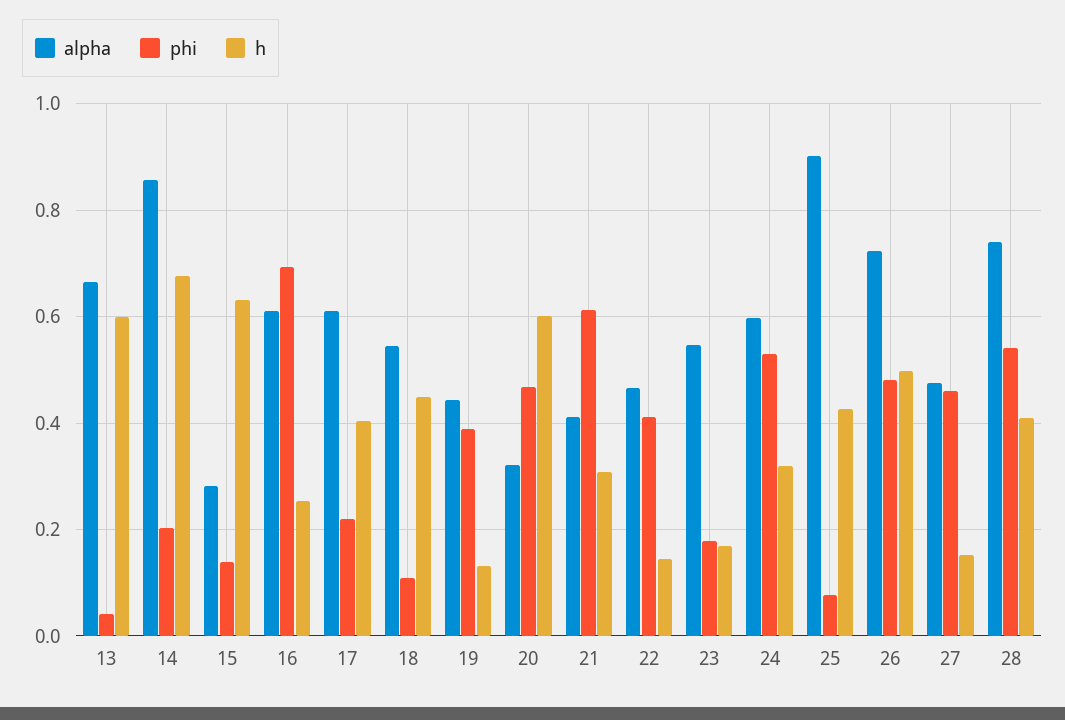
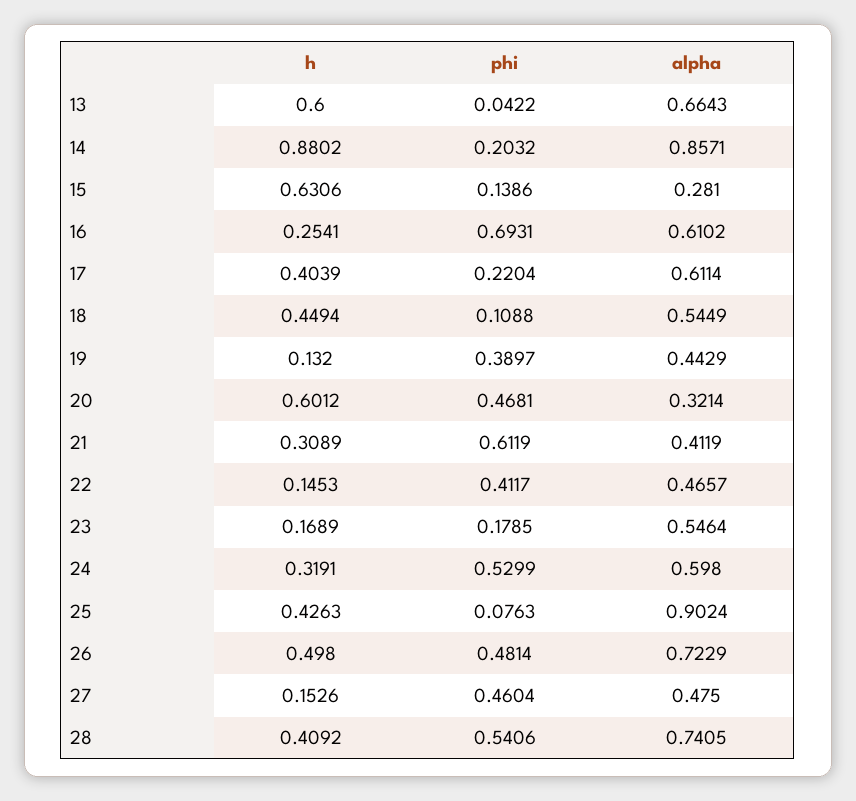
  {
    "alpha": {
      "13": 0.6643,
      "14": 0.8571,
      "15": 0.281,
      "16": 0.6102,
      "17": 0.6114,
      "18": 0.5449,
      "19": 0.4429,
      "20": 0.3214,
      "21": 0.4119,
      "22": 0.4657,
      "23": 0.5464,
      "24": 0.598,
      "25": 0.9024,
      "26": 0.7229,
      "27": 0.475,
      "28": 0.7405
    },
    "phi": {
      "13": 0.0422,
      "14": 0.2032,
      "15": 0.1386,
      "16": 0.6931,
      "17": 0.2204,
      "18": 0.1088,
      "19": 0.3897,
      "20": 0.4681,
      "21": 0.6119,
      "22": 0.4117,
      "23": 0.1785,
      "24": 0.5299,
      "25": 0.0763,
      "26": 0.4814,
      "27": 0.4604,
      "28": 0.5406
    },
    "h": {
      "13": 0.6,
-     "14": 0.68,
+     "14": 0.8802,
      "15": 0.6306,
      "16": 0.2541,
      "17": 0.4039,
      "18": 0.4494,
      "19": 0.132,
      "20": 0.6012,
      "21": 0.3089,
      "22": 0.1453,
      "23": 0.1689,
      "24": 0.3191,
      "25": 0.4263,
      "26": 0.498,
      "27": 0.1526,
      "28": 0.4092
    }
  }

